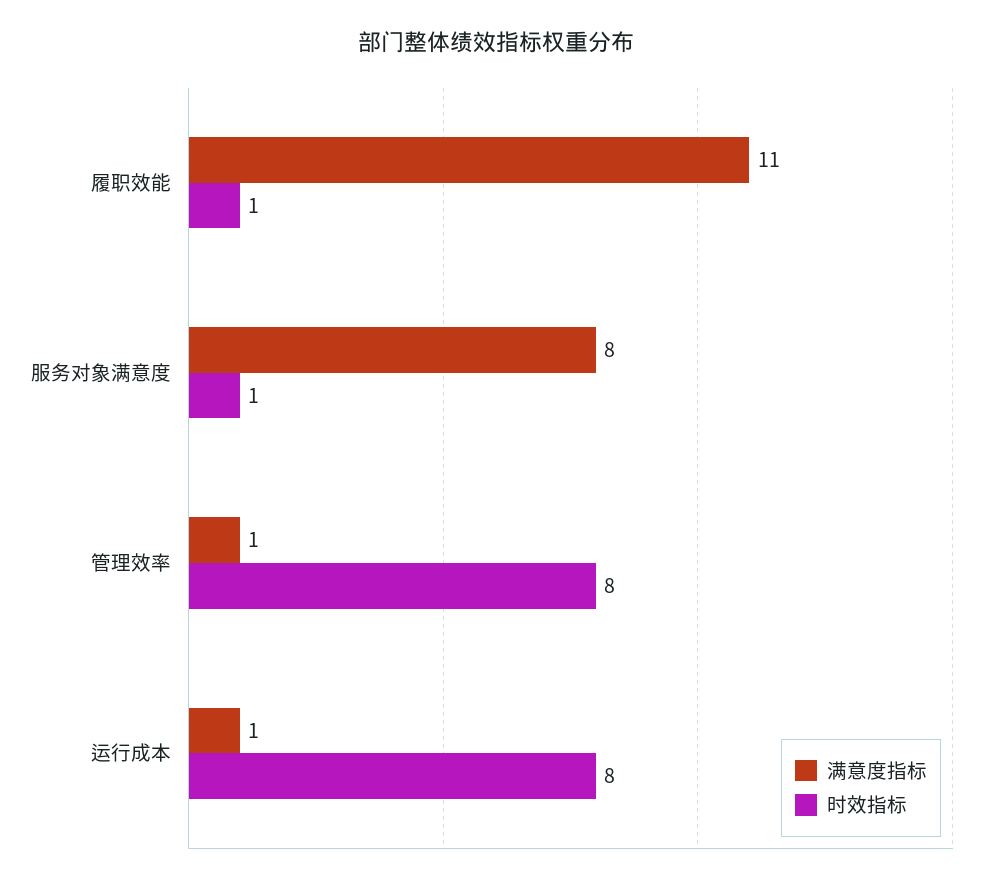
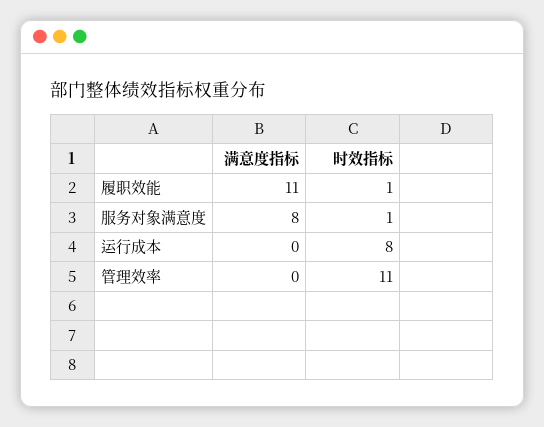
  {
    "满意度指标": {
      "履职效能": 11,
      "服务对象满意度": 8,
-     "管理效率": 1,
+     "管理效率": 0,
-     "运行成本": 1
+     "运行成本": 0
    },
    "时效指标": {
      "履职效能": 1,
      "服务对象满意度": 1,
-     "管理效率": 8,
+     "管理效率": 11,
      "运行成本": 8
    }
  }

